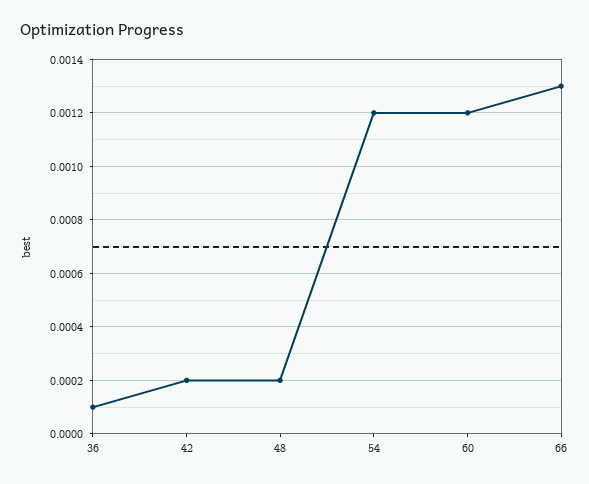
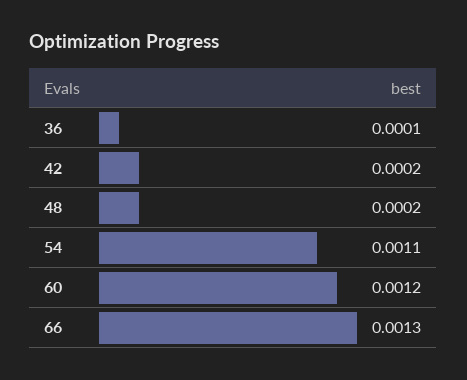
  {
    "36": 0.0001,
    "42": 0.0002,
    "48": 0.0002,
-   "54": 0.0012,
+   "54": 0.0011,
    "60": 0.0012,
    "66": 0.0013
  }

